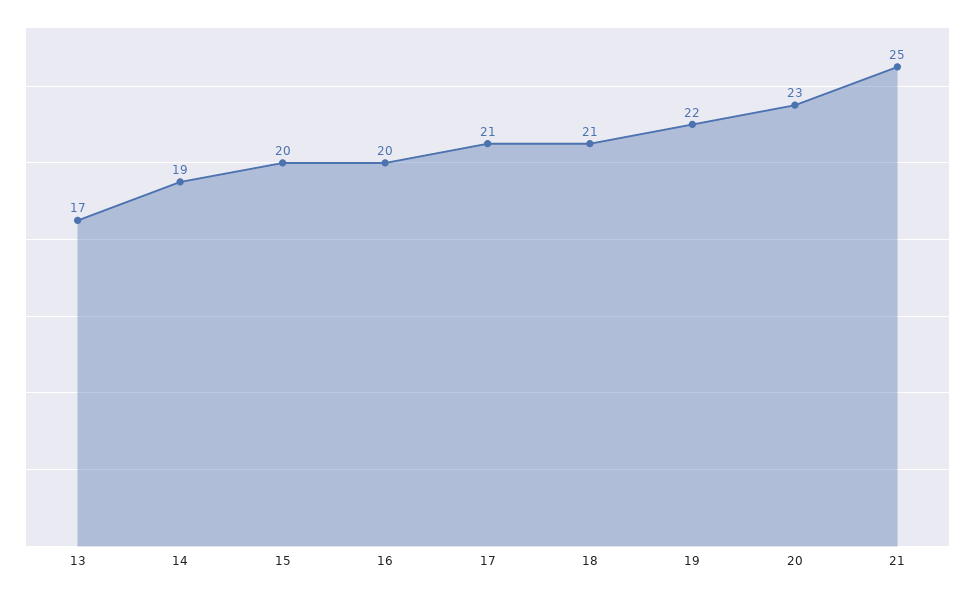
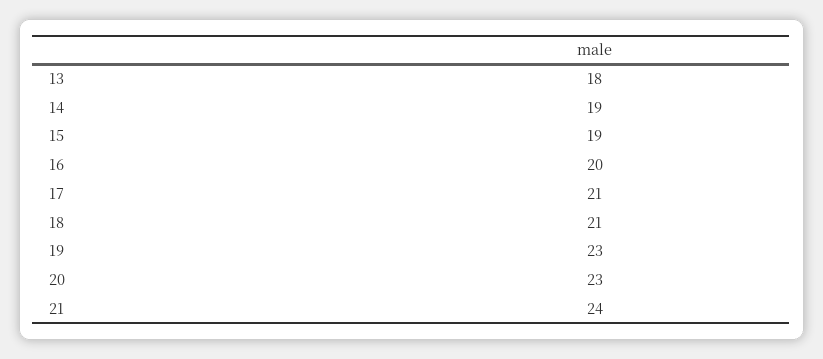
  {
-   "13": 17,
+   "13": 18,
    "14": 19,
-   "15": 20,
+   "15": 19,
    "16": 20,
    "17": 21,
    "18": 21,
-   "19": 22,
+   "19": 23,
    "20": 23,
-   "21": 25
+   "21": 24
  }

